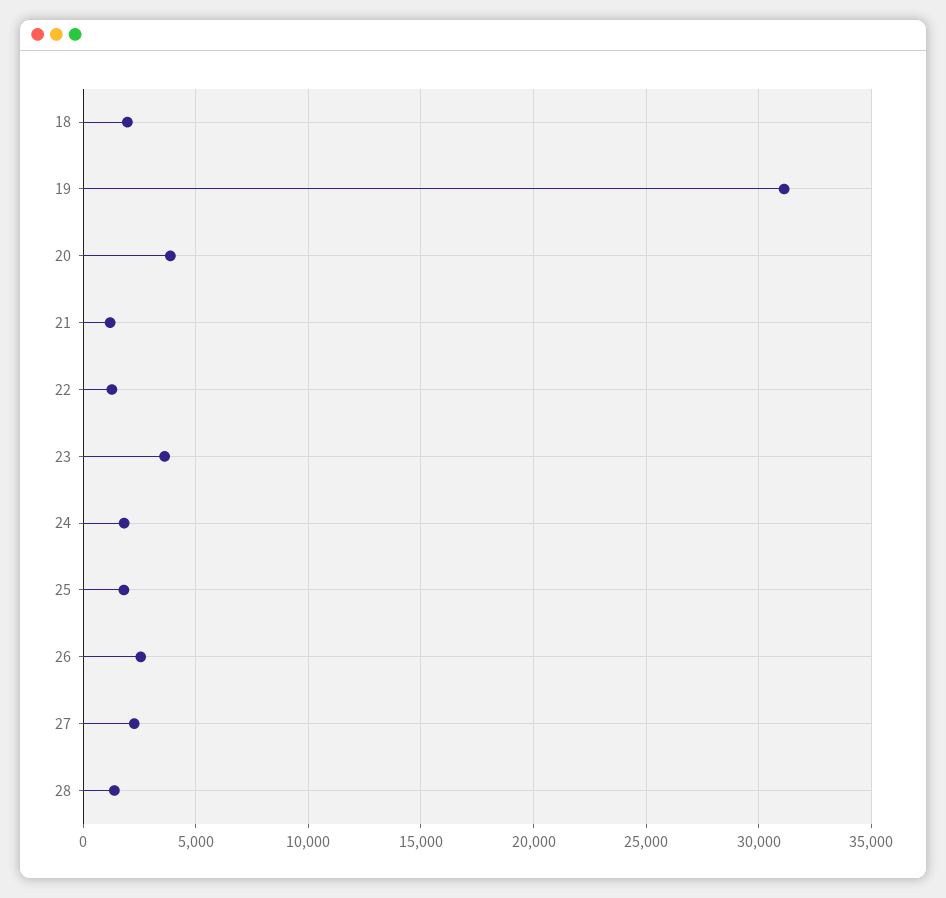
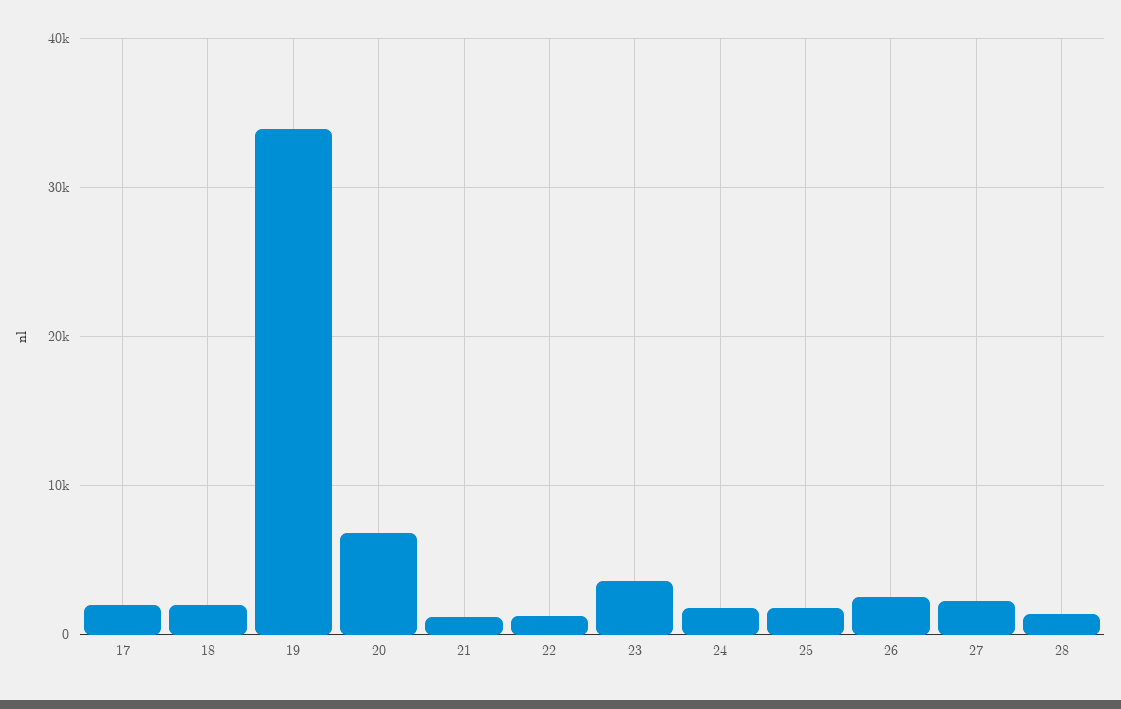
  {
    "18": 2000,
-   "19": 31000,
+   "19": 34000,
-   "20": 4000,
+   "20": 7000,
    "21": 1000,
    "22": 1500,
    "23": 3500,
    "24": 2000,
    "25": 2000,
    "26": 2500,
    "27": 2500,
-   "28": 1500
+   "28": 1500,
+   "17": 2000
  }

